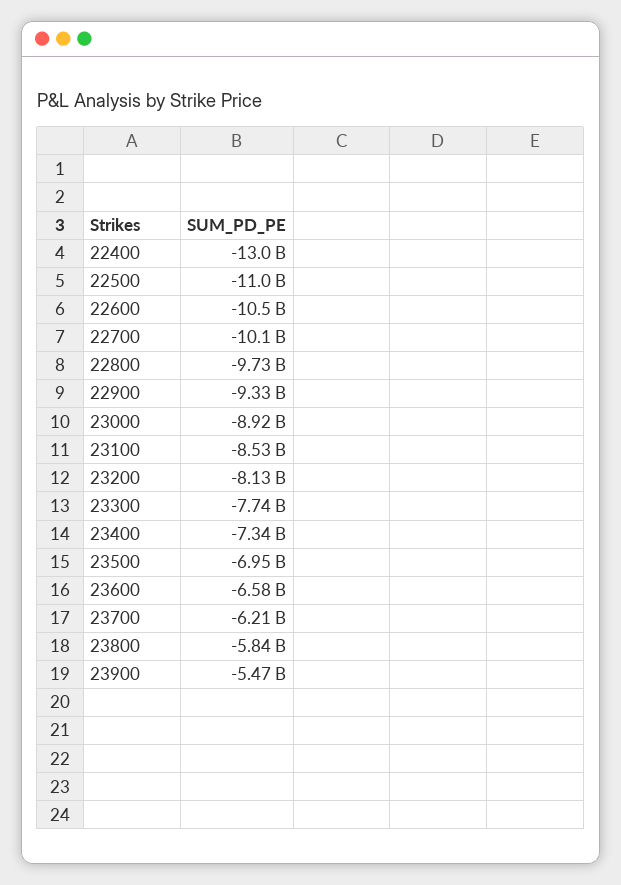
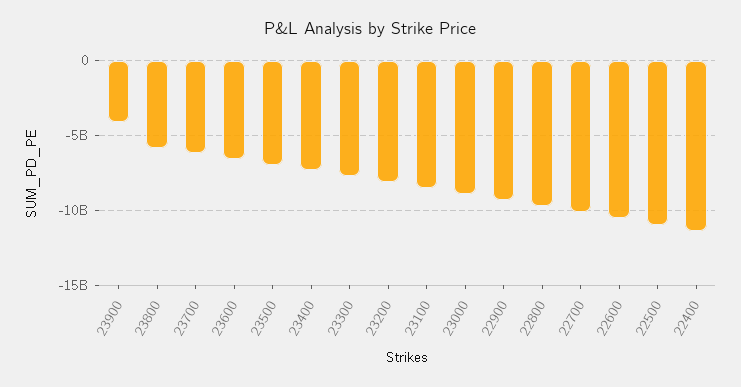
  {
-   "22400": -13000000000,
+   "22400": -11500000000,
    "22500": -11000000000,
    "22600": -10500000000,
    "22700": -10100000000,
    "22800": -9730000000,
    "22900": -9330000000,
    "23000": -8920000000,
    "23100": -8530000000,
    "23200": -8130000000,
    "23300": -7740000000,
    "23400": -7340000000,
    "23500": -6950000000,
    "23600": -6580000000,
    "23700": -6210000000,
    "23800": -5840000000,
-   "23900": -5470000000
+   "23900": -4000000000
  }

